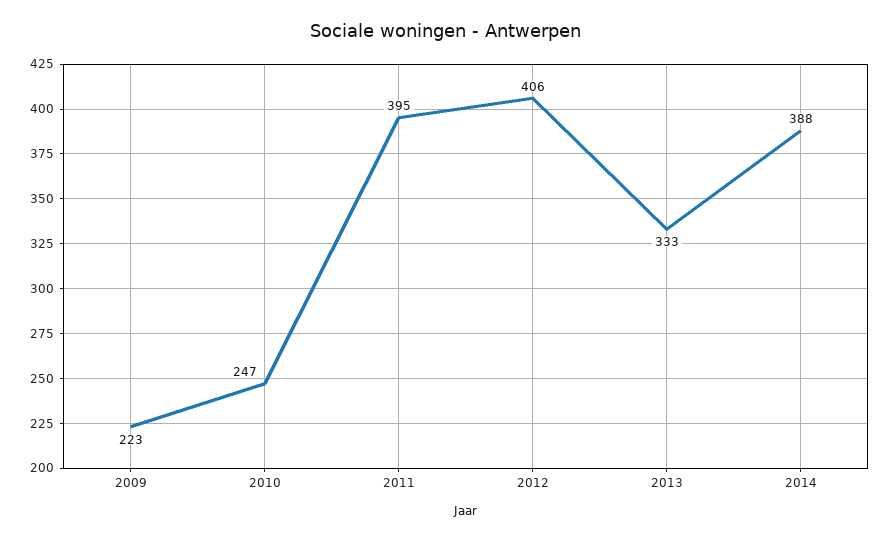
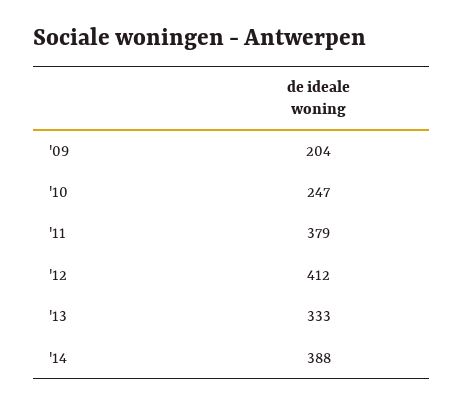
  {
-   "2009": 223,
+   "2009": 204,
    "2010": 247,
-   "2011": 395,
+   "2011": 379,
-   "2012": 406,
+   "2012": 412,
    "2013": 333,
    "2014": 388
  }

